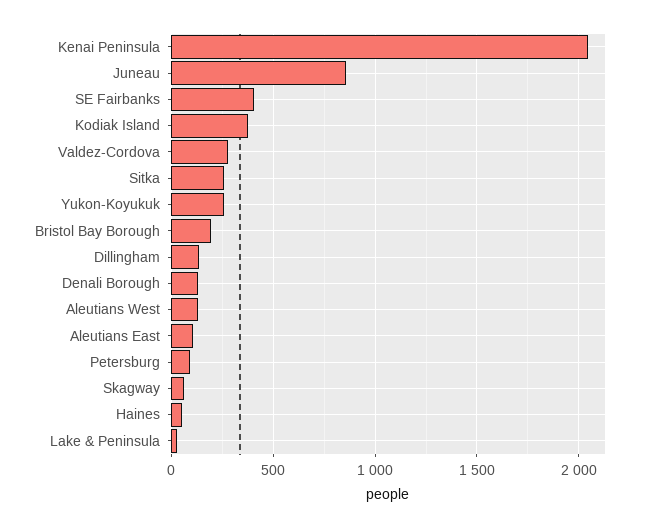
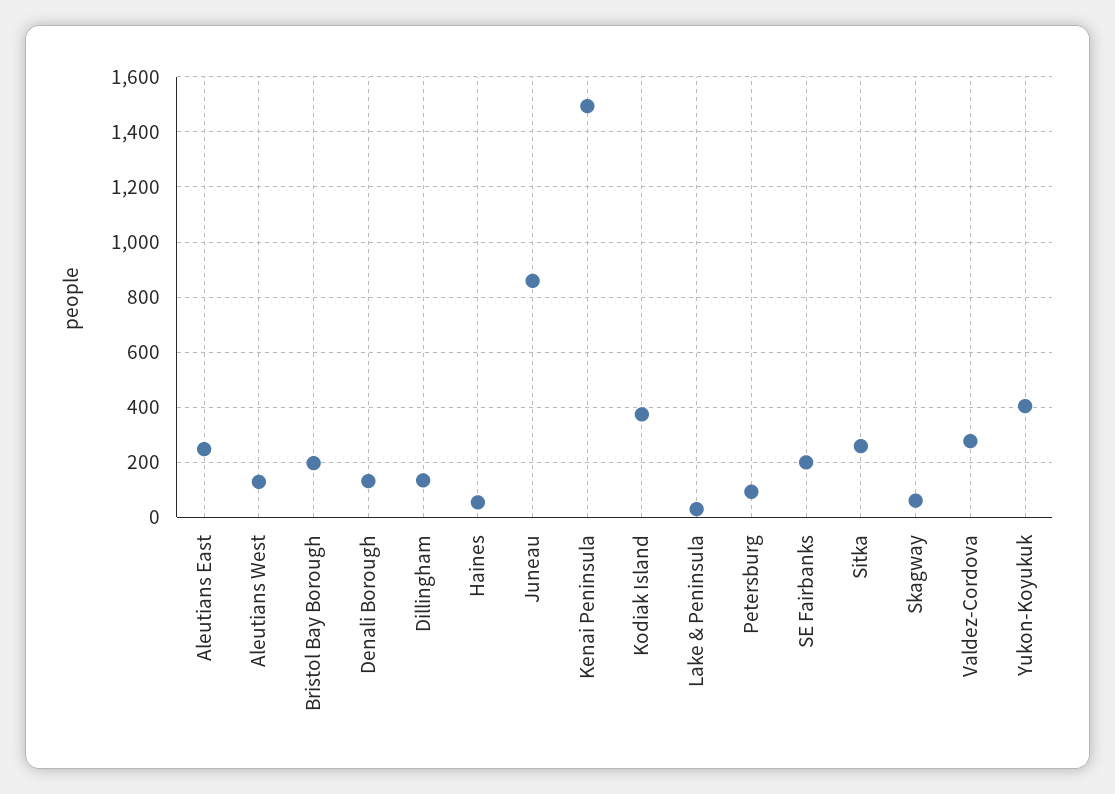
  {
-   "Kenai Peninsula": 2050,
+   "Kenai Peninsula": 1500,
    "Juneau": 850,
-   "SE Fairbanks": 400,
+   "SE Fairbanks": 200,
    "Kodiak Island": 375,
    "Valdez-Cordova": 275,
    "Sitka": 250,
-   "Yukon-Koyukuk": 250,
+   "Yukon-Koyukuk": 400,
    "Bristol Bay Borough": 200,
    "Dillingham": 125,
    "Denali Borough": 125,
    "Aleutians West": 125,
-   "Aleutians East": 100,
+   "Aleutians East": 250,
    "Petersburg": 100,
    "Skagway": 50,
    "Haines": 50,
    "Lake & Peninsula": 25
  }

